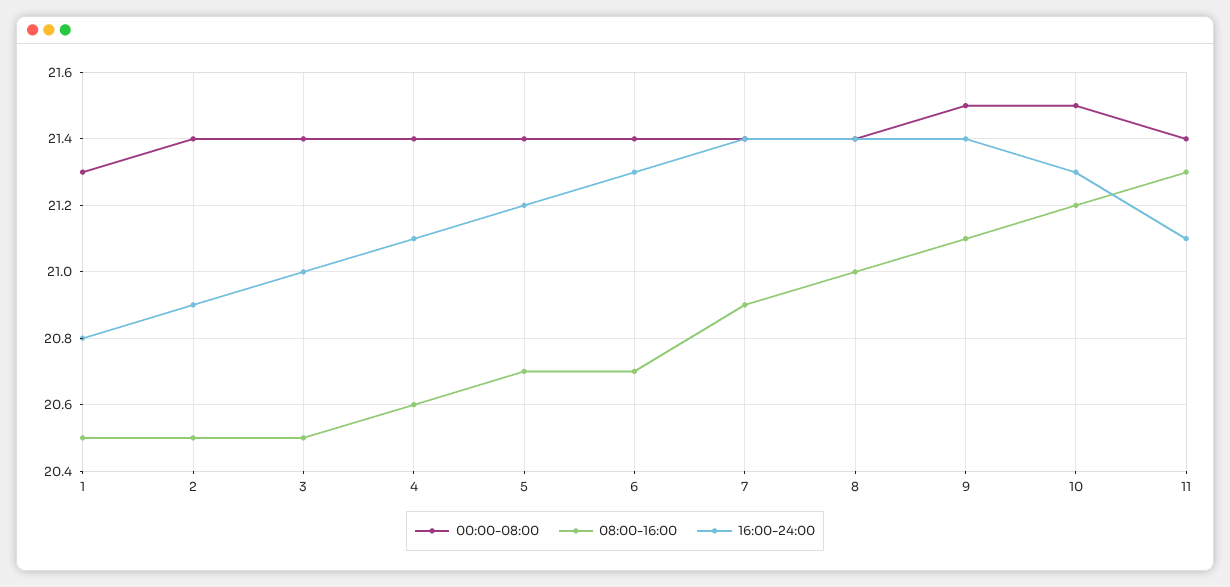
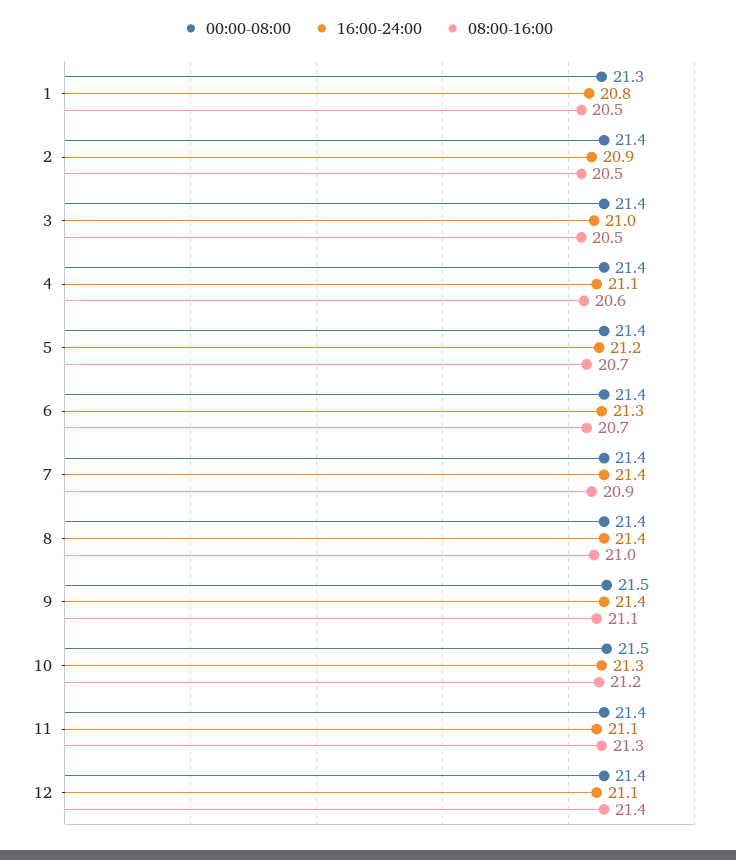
  {
    "00:00-08:00": {
      "1": 21.3,
      "2": 21.4,
      "3": 21.4,
      "4": 21.4,
      "5": 21.4,
      "6": 21.4,
      "7": 21.4,
      "8": 21.4,
      "9": 21.5,
      "10": 21.5,
-     "11": 21.4
+     "11": 21.4,
+     "12": 21.4
    },
    "08:00-16:00": {
      "1": 20.5,
      "2": 20.5,
      "3": 20.5,
      "4": 20.6,
      "5": 20.7,
      "6": 20.7,
      "7": 20.9,
      "8": 21,
      "9": 21.1,
      "10": 21.2,
-     "11": 21.3
+     "11": 21.3,
+     "12": 21.4
    },
    "16:00-24:00": {
      "1": 20.8,
      "2": 20.9,
      "3": 21,
      "4": 21.1,
      "5": 21.2,
      "6": 21.3,
      "7": 21.4,
      "8": 21.4,
      "9": 21.4,
      "10": 21.3,
-     "11": 21.1
+     "11": 21.1,
+     "12": 21.1
    }
  }

